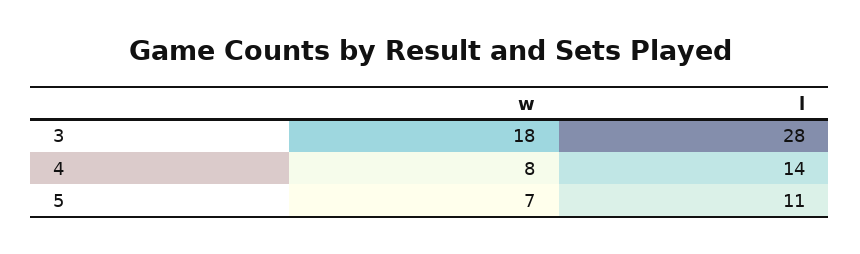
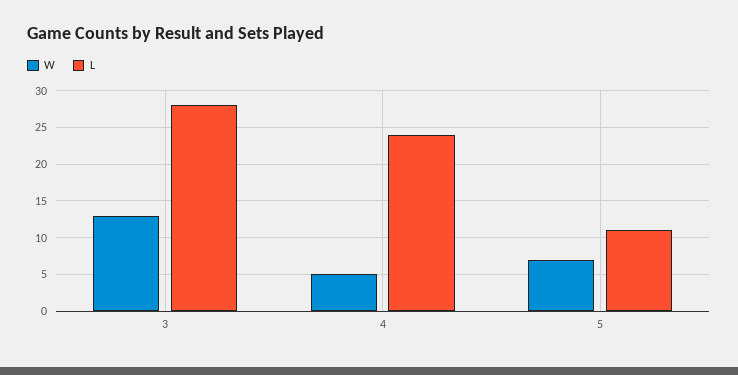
  {
    "w": {
-     "3": 18,
+     "3": 13,
-     "4": 8,
+     "4": 5,
      "5": 7
    },
    "l": {
      "3": 28,
-     "4": 14,
+     "4": 24,
      "5": 11
    }
  }

